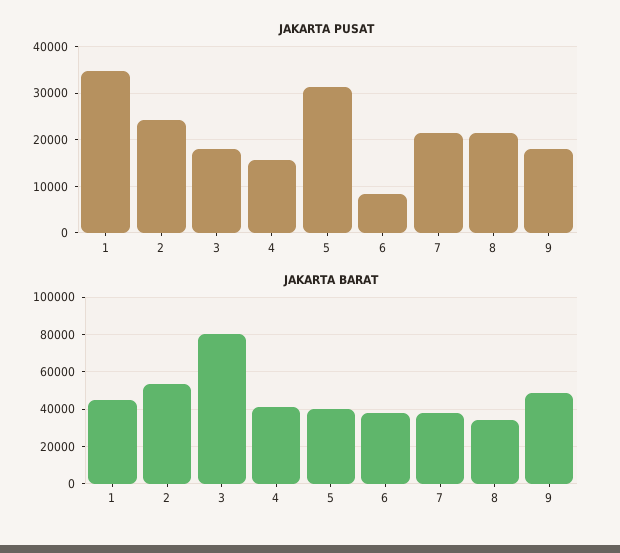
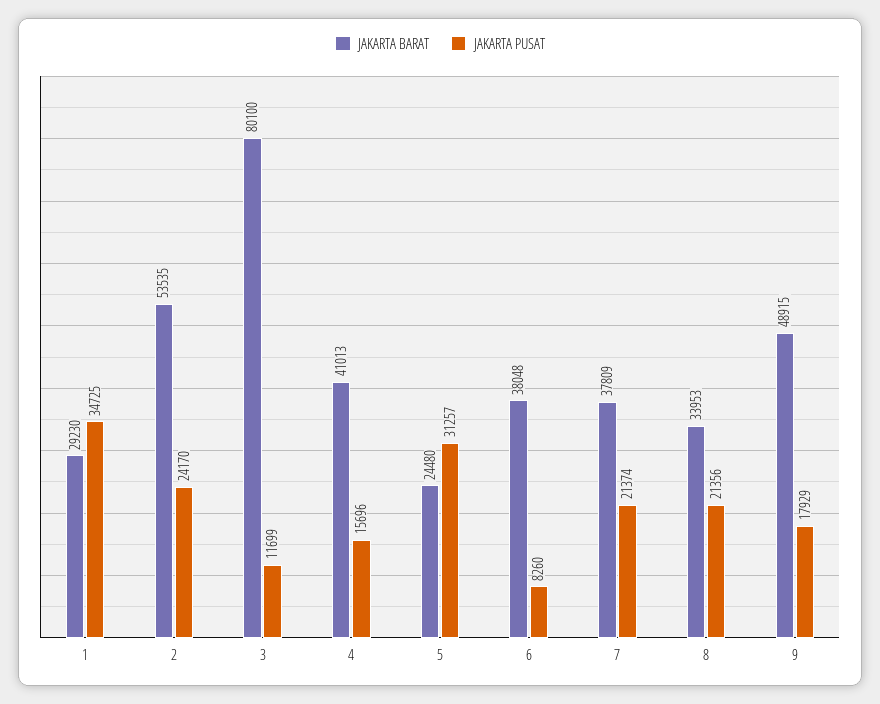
  {
    "JAKARTA PUSAT": {
      "1": 34725,
      "2": 24170,
-     "3": 18000,
+     "3": 11699,
      "4": 15696,
      "5": 31257,
      "6": 8260,
      "7": 21374,
      "8": 21356,
      "9": 17929
    },
    "JAKARTA BARAT": {
-     "1": 45000,
+     "1": 29230,
      "2": 53535,
      "3": 80100,
      "4": 41013,
-     "5": 40000,
+     "5": 24480,
      "6": 38048,
      "7": 37809,
      "8": 33953,
      "9": 48915
    }
  }

